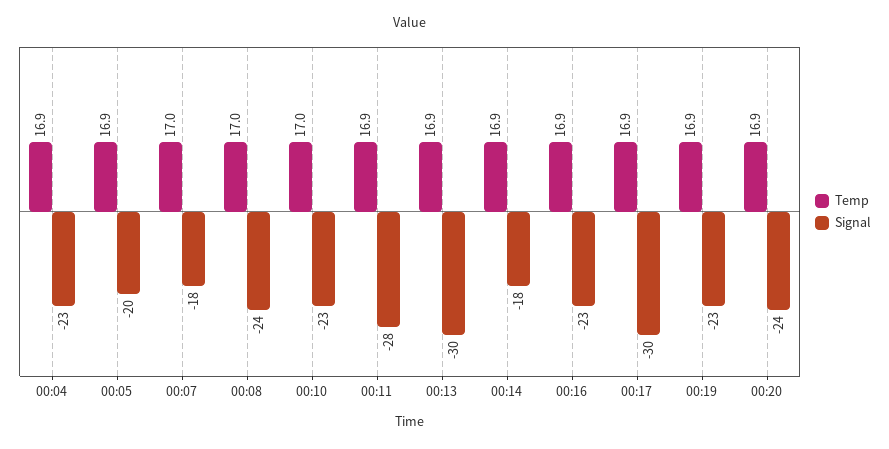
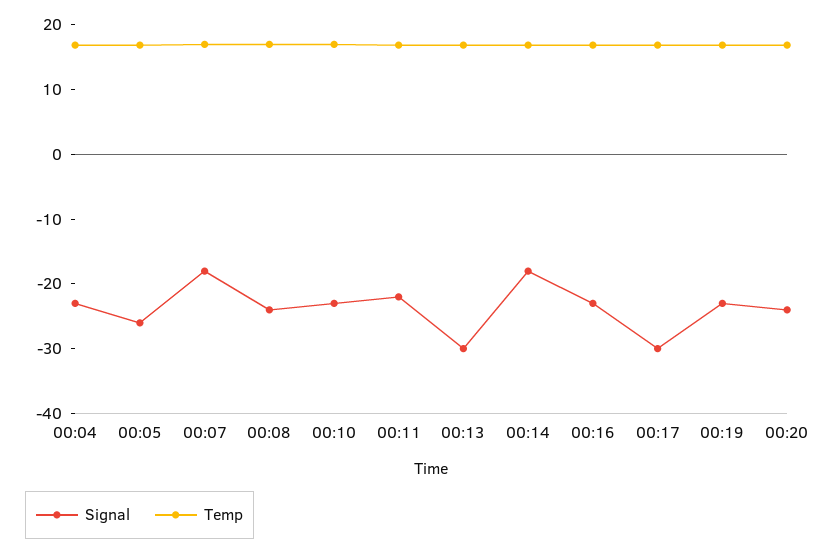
  {
    "Temp": {
      "00:04": 16.9,
      "00:05": 16.9,
      "00:07": 17,
      "00:08": 17,
      "00:10": 17,
      "00:11": 16.9,
      "00:13": 16.9,
      "00:14": 16.9,
      "00:16": 16.9,
      "00:17": 16.9,
      "00:19": 16.9,
      "00:20": 16.9
    },
    "Signal": {
      "00:04": -23,
-     "00:05": -20,
+     "00:05": -26,
      "00:07": -18,
      "00:08": -24,
      "00:10": -23,
-     "00:11": -28,
+     "00:11": -22,
      "00:13": -30,
      "00:14": -18,
      "00:16": -23,
      "00:17": -30,
      "00:19": -23,
      "00:20": -24
    }
  }

